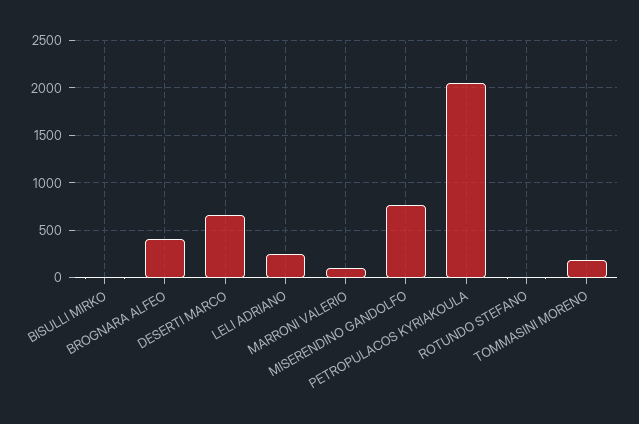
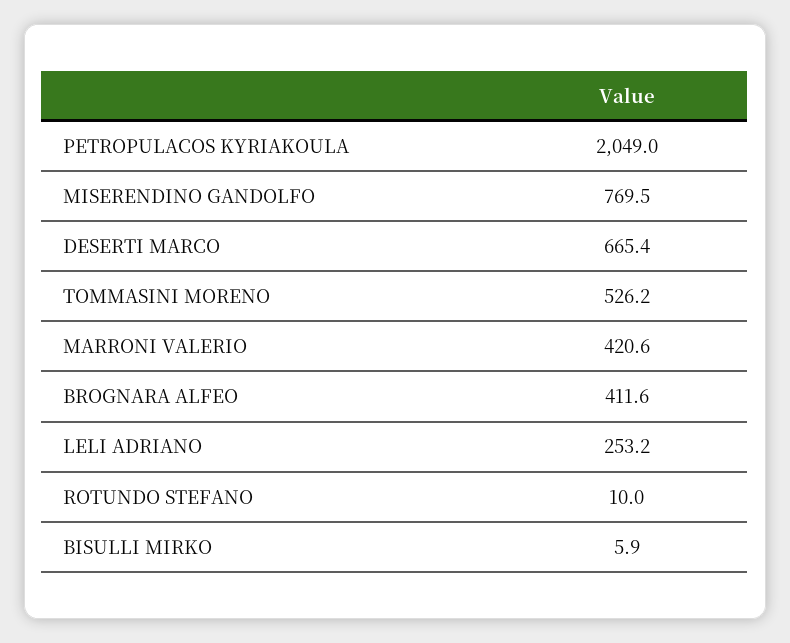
  {
    "BISULLI MIRKO": 5.9,
    "BROGNARA ALFEO": 411.6,
    "DESERTI MARCO": 665.4,
    "LELI ADRIANO": 253.2,
-   "MARRONI VALERIO": 100,
+   "MARRONI VALERIO": 420.6,
    "MISERENDINO GANDOLFO": 769.5,
    "PETROPULACOS KYRIAKOULA": 2049,
    "ROTUNDO STEFANO": 10,
-   "TOMMASINI MORENO": 200
+   "TOMMASINI MORENO": 526.2
  }

